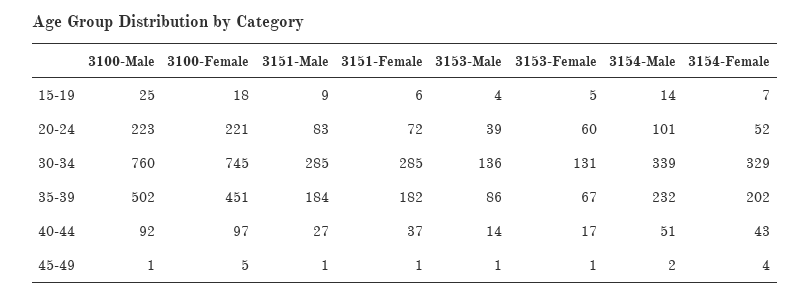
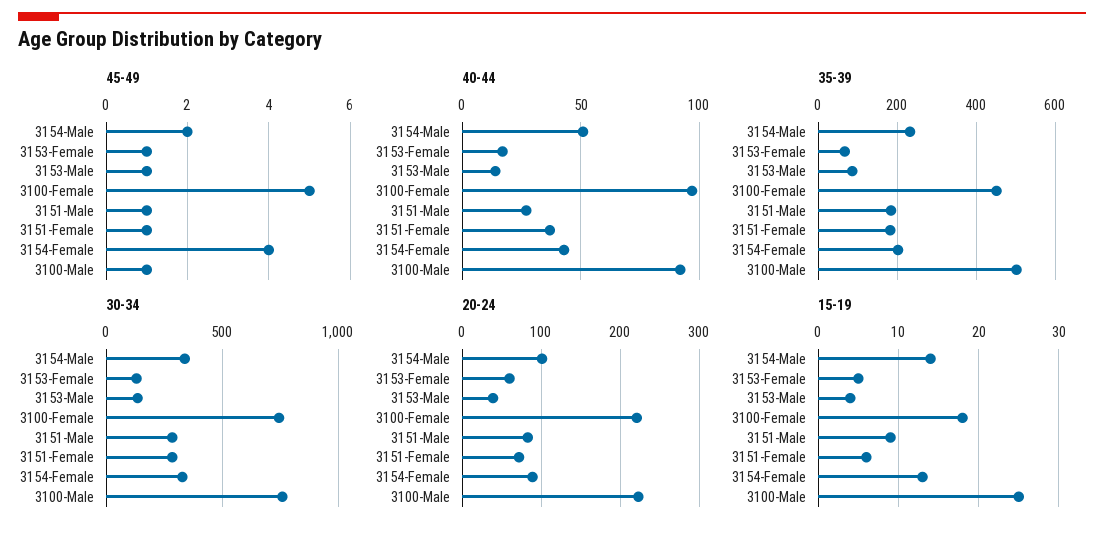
  {
    "15-19": {
      "3100-Male": 25,
      "3100-Female": 18,
      "3151-Male": 9,
      "3151-Female": 6,
      "3153-Male": 4,
      "3153-Female": 5,
      "3154-Male": 14,
-     "3154-Female": 7
+     "3154-Female": 13
    },
    "20-24": {
      "3100-Male": 223,
      "3100-Female": 221,
      "3151-Male": 83,
      "3151-Female": 72,
      "3153-Male": 39,
      "3153-Female": 60,
      "3154-Male": 101,
-     "3154-Female": 52
+     "3154-Female": 90
    },
    "30-34": {
      "3100-Male": 760,
      "3100-Female": 745,
      "3151-Male": 285,
      "3151-Female": 285,
      "3153-Male": 136,
      "3153-Female": 131,
      "3154-Male": 339,
      "3154-Female": 329
    },
    "35-39": {
      "3100-Male": 502,
      "3100-Female": 451,
      "3151-Male": 184,
      "3151-Female": 182,
      "3153-Male": 86,
      "3153-Female": 67,
      "3154-Male": 232,
      "3154-Female": 202
    },
    "40-44": {
      "3100-Male": 92,
      "3100-Female": 97,
      "3151-Male": 27,
      "3151-Female": 37,
      "3153-Male": 14,
      "3153-Female": 17,
      "3154-Male": 51,
      "3154-Female": 43
    },
    "45-49": {
      "3100-Male": 1,
      "3100-Female": 5,
      "3151-Male": 1,
      "3151-Female": 1,
      "3153-Male": 1,
      "3153-Female": 1,
      "3154-Male": 2,
      "3154-Female": 4
    }
  }

